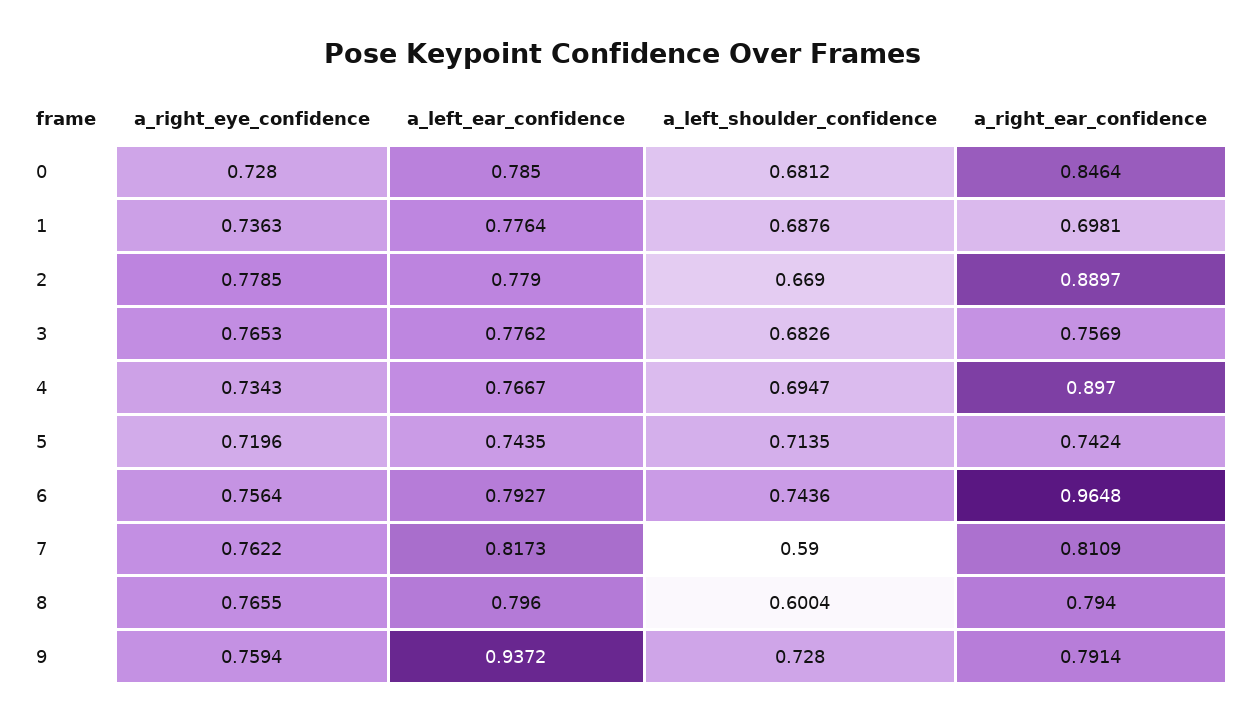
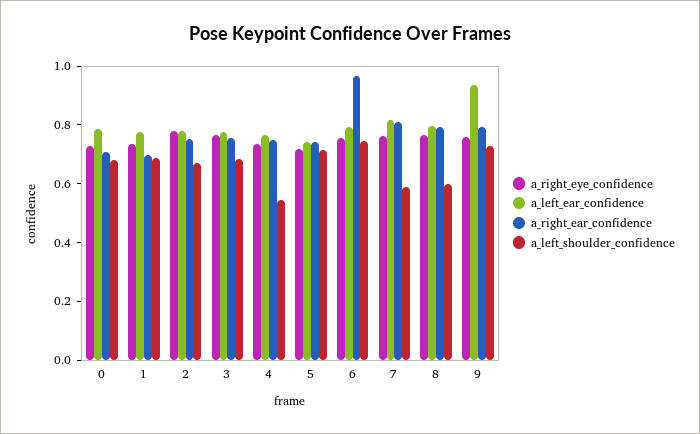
  {
    "a_right_eye_confidence": {
      "0": 0.728,
      "1": 0.7363,
      "2": 0.7785,
      "3": 0.7653,
      "4": 0.7343,
      "5": 0.7196,
      "6": 0.7564,
      "7": 0.7622,
      "8": 0.7655,
      "9": 0.7594
    },
    "a_left_ear_confidence": {
      "0": 0.785,
      "1": 0.7764,
      "2": 0.779,
      "3": 0.7762,
      "4": 0.7667,
      "5": 0.7435,
      "6": 0.7927,
      "7": 0.8173,
      "8": 0.796,
      "9": 0.9372
    },
    "a_left_shoulder_confidence": {
      "0": 0.6812,
      "1": 0.6876,
      "2": 0.669,
      "3": 0.6826,
-     "4": 0.6947,
+     "4": 0.55,
      "5": 0.7135,
      "6": 0.7436,
      "7": 0.59,
      "8": 0.6004,
      "9": 0.728
    },
    "a_right_ear_confidence": {
-     "0": 0.8464,
+     "0": 0.7,
      "1": 0.6981,
-     "2": 0.8897,
+     "2": 0.75,
      "3": 0.7569,
-     "4": 0.897,
+     "4": 0.75,
      "5": 0.7424,
      "6": 0.9648,
      "7": 0.8109,
      "8": 0.794,
      "9": 0.7914
    }
  }

